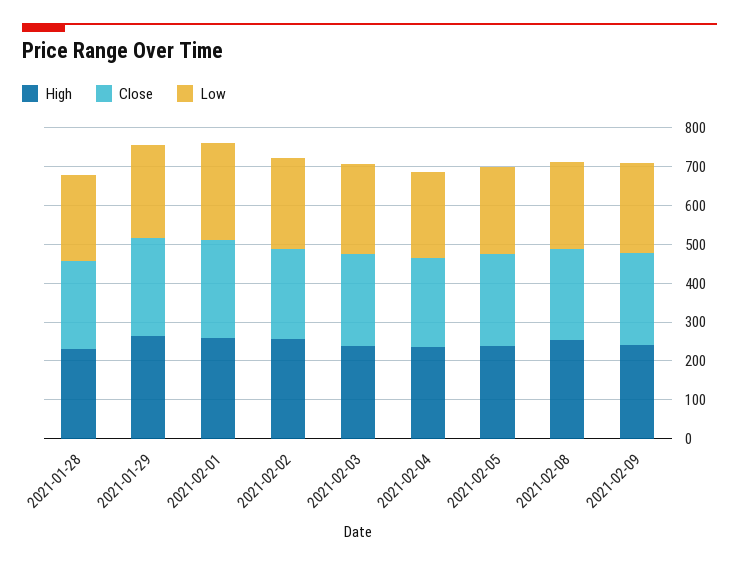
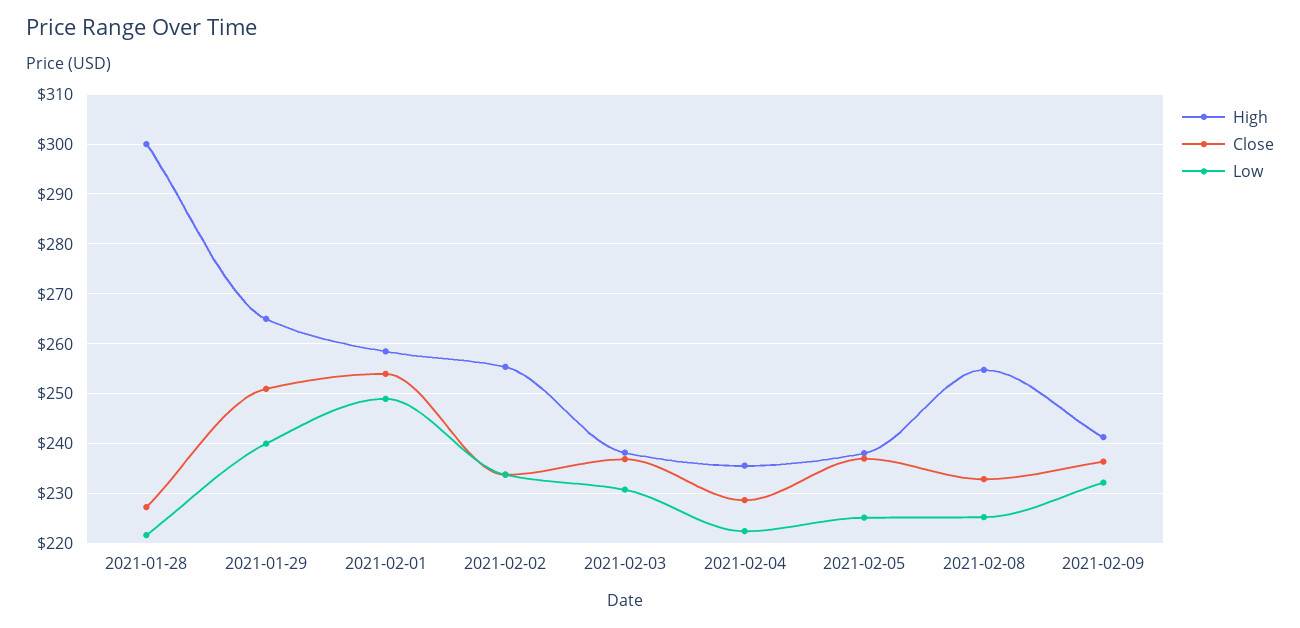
  {
    "High": {
-     "2021-01-28": 225,
+     "2021-01-28": 300,
      "2021-01-29": 266,
      "2021-02-01": 258,
      "2021-02-02": 256,
      "2021-02-03": 238,
      "2021-02-04": 236,
      "2021-02-05": 238,
      "2021-02-08": 254,
      "2021-02-09": 242
    },
    "Close": {
      "2021-01-28": 228,
      "2021-01-29": 252,
      "2021-02-01": 254,
      "2021-02-02": 234,
      "2021-02-03": 236,
      "2021-02-04": 228,
      "2021-02-05": 238,
      "2021-02-08": 232,
      "2021-02-09": 236
    },
    "Low": {
      "2021-01-28": 222,
      "2021-01-29": 240,
      "2021-02-01": 250,
      "2021-02-02": 234,
      "2021-02-03": 230,
      "2021-02-04": 222,
      "2021-02-05": 226,
      "2021-02-08": 226,
      "2021-02-09": 232
    }
  }

